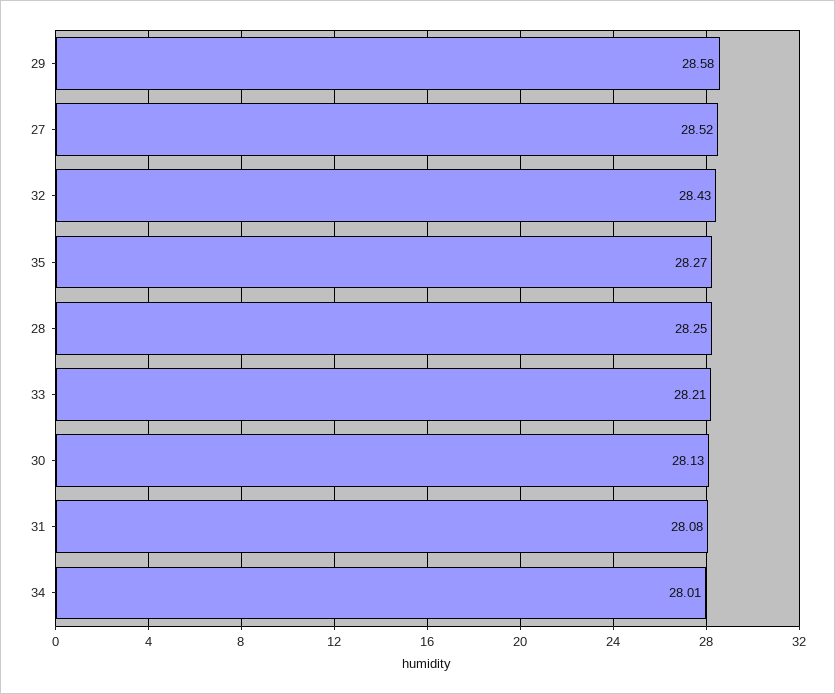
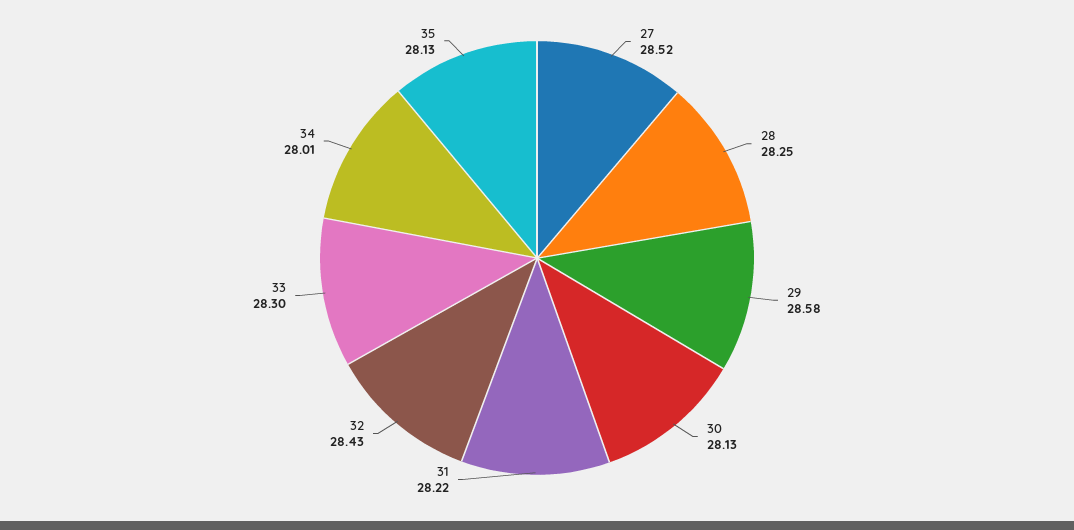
  {
    "29": 28.58,
    "27": 28.52,
    "32": 28.43,
-   "35": 28.27,
+   "35": 28.13,
    "28": 28.25,
-   "33": 28.21,
+   "33": 28.3,
    "30": 28.13,
-   "31": 28.08,
+   "31": 28.22,
    "34": 28.01
  }

